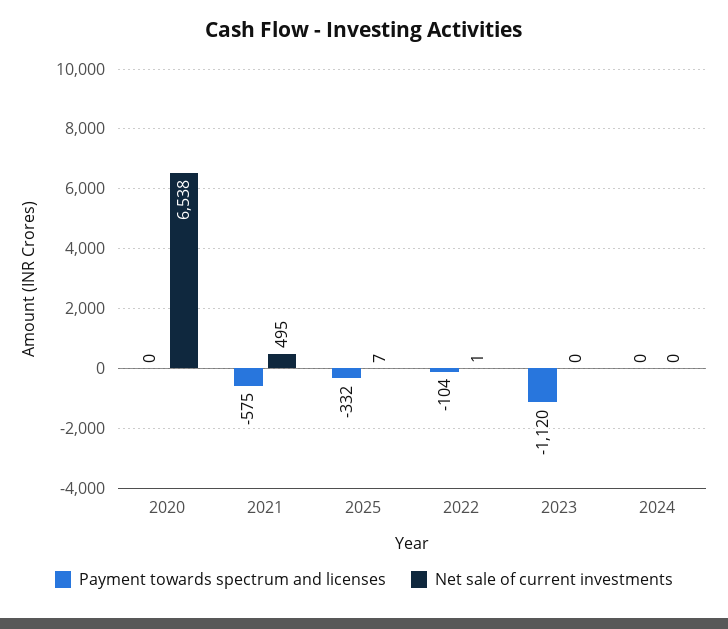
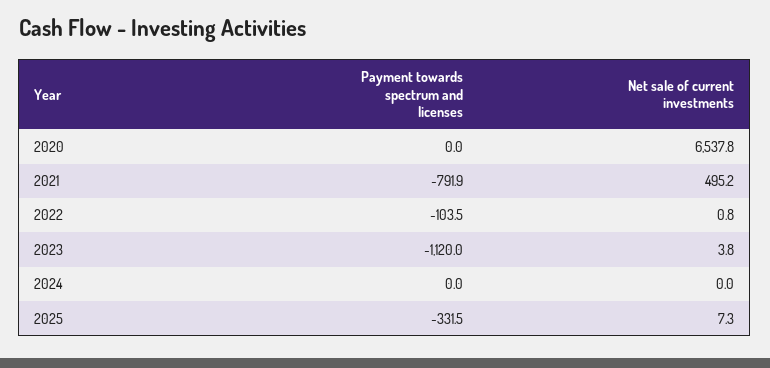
  {
    "Payment towards spectrum and licenses": {
      "2020": 0,
-     "2021": -575,
+     "2021": -791.9,
      "2025": -331.5,
      "2022": -103.5,
      "2023": -1120,
      "2024": 0
    },
    "Net sale of current investments": {
      "2020": 6537.8,
      "2021": 495.2,
      "2025": 7.3,
      "2022": 0.8,
-     "2023": 0,
+     "2023": 3.8,
      "2024": 0
    }
  }

